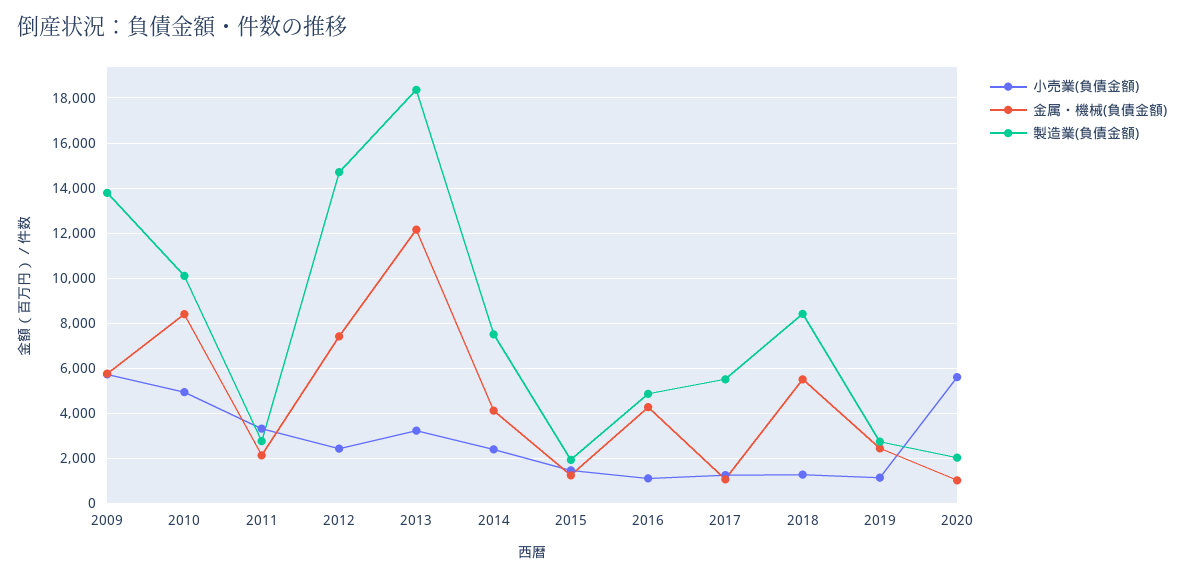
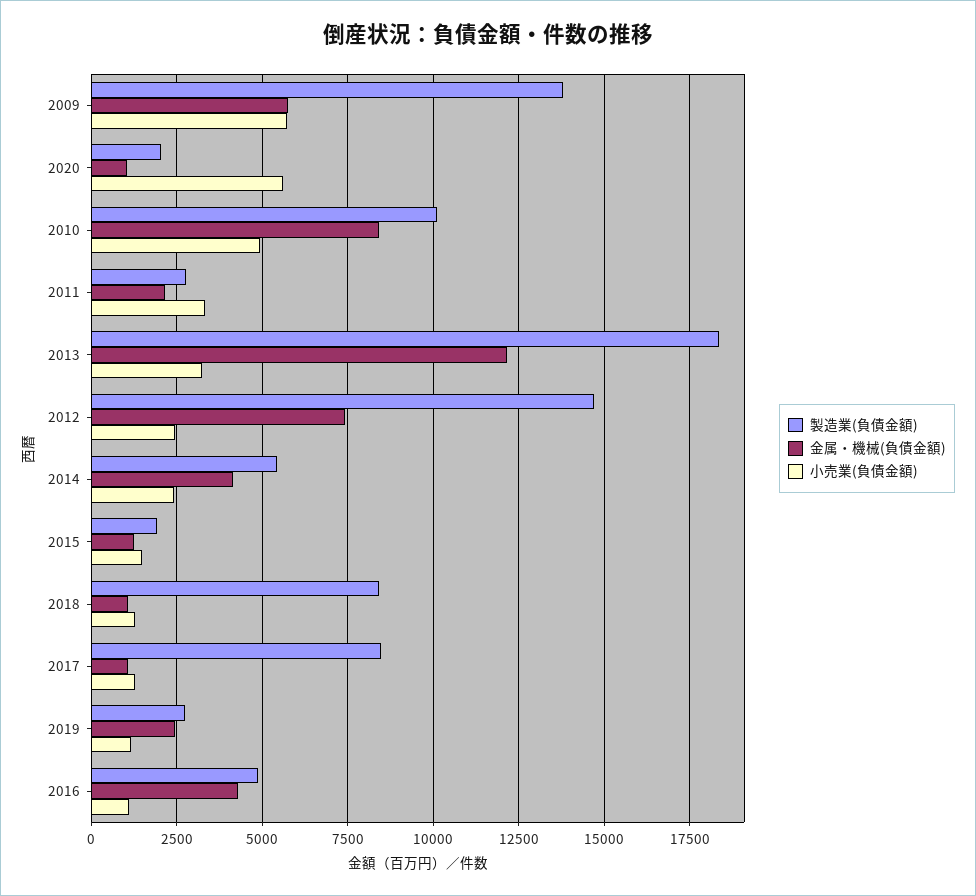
  {
    "小売業(負債金額)": {
      "2009": 5750,
      "2010": 5000,
      "2011": 3250,
      "2012": 2500,
      "2013": 3250,
      "2014": 2500,
      "2015": 1500,
      "2016": 1000,
      "2017": 1250,
      "2018": 1250,
      "2019": 1250,
      "2020": 5500
    },
    "金属・機械(負債金額)": {
      "2009": 5750,
      "2010": 8500,
      "2011": 2250,
      "2012": 7500,
      "2013": 12250,
      "2014": 4250,
      "2015": 1250,
      "2016": 4250,
      "2017": 1000,
-     "2018": 5500,
+     "2018": 1000,
      "2019": 2500,
      "2020": 1000
    },
    "製造業(負債金額)": {
      "2009": 13750,
      "2010": 10000,
      "2011": 2750,
      "2012": 14750,
      "2013": 18250,
-     "2014": 7500,
+     "2014": 5500,
      "2015": 2000,
      "2016": 4750,
-     "2017": 5500,
+     "2017": 8500,
      "2018": 8500,
      "2019": 2750,
      "2020": 2000
    }
  }

